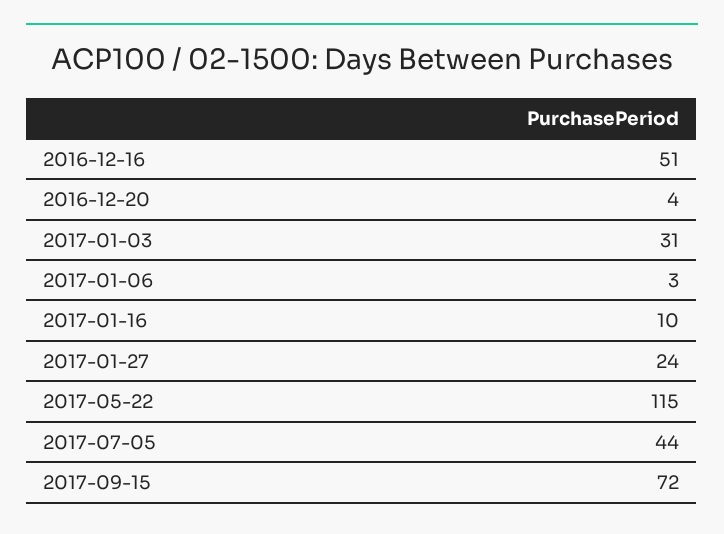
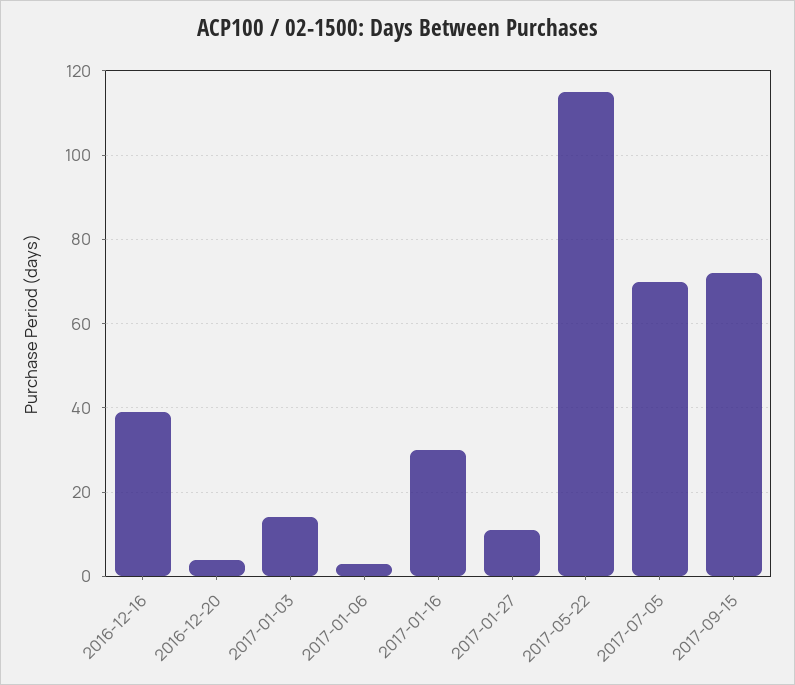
  {
-   "2016-12-16": 51,
+   "2016-12-16": 40,
    "2016-12-20": 4,
-   "2017-01-03": 31,
+   "2017-01-03": 15,
    "2017-01-06": 3,
-   "2017-01-16": 10,
+   "2017-01-16": 30,
-   "2017-01-27": 24,
+   "2017-01-27": 10,
    "2017-05-22": 115,
-   "2017-07-05": 44,
+   "2017-07-05": 70,
    "2017-09-15": 72
  }

